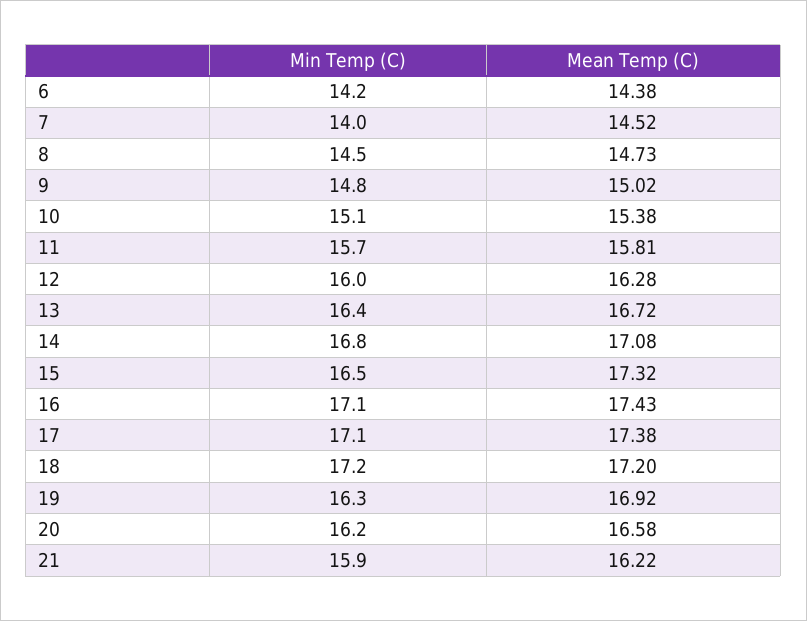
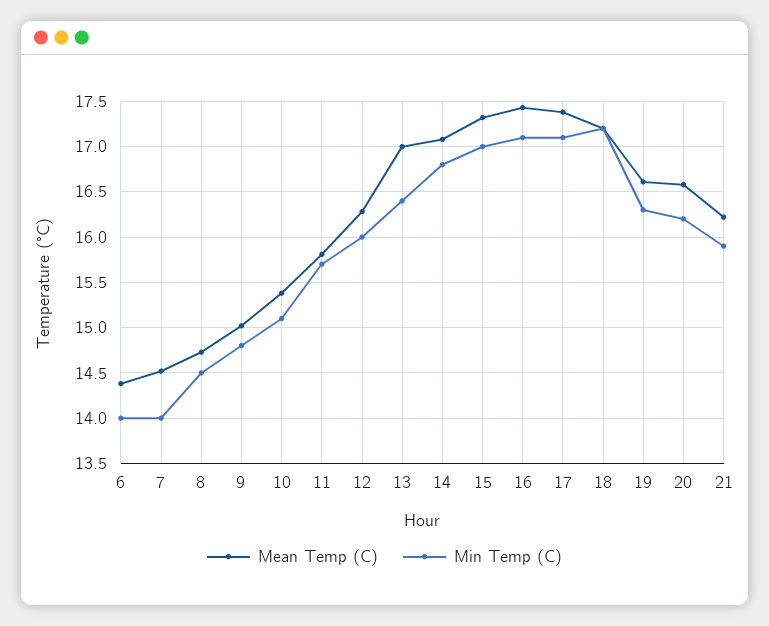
  {
    "Min Temp (C)": {
-     "6": 14.2,
+     "6": 14,
      "7": 14,
      "8": 14.5,
      "9": 14.8,
      "10": 15.1,
      "11": 15.7,
      "12": 16,
      "13": 16.4,
      "14": 16.8,
-     "15": 16.5,
+     "15": 17,
      "16": 17.1,
      "17": 17.1,
      "18": 17.2,
      "19": 16.3,
      "20": 16.2,
      "21": 15.9
    },
    "Mean Temp (C)": {
      "6": 14.38,
      "7": 14.52,
      "8": 14.73,
      "9": 15.02,
      "10": 15.38,
      "11": 15.81,
      "12": 16.28,
-     "13": 16.72,
+     "13": 17,
      "14": 17.08,
      "15": 17.32,
      "16": 17.43,
      "17": 17.38,
      "18": 17.2,
-     "19": 16.92,
+     "19": 16.6,
      "20": 16.58,
      "21": 16.22
    }
  }

